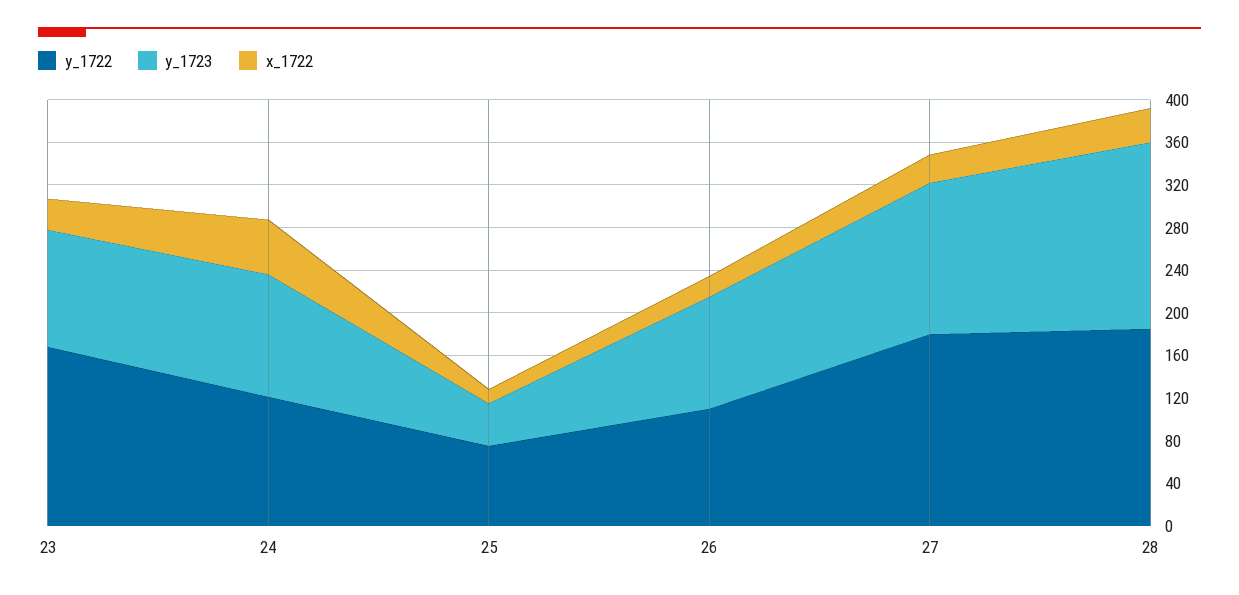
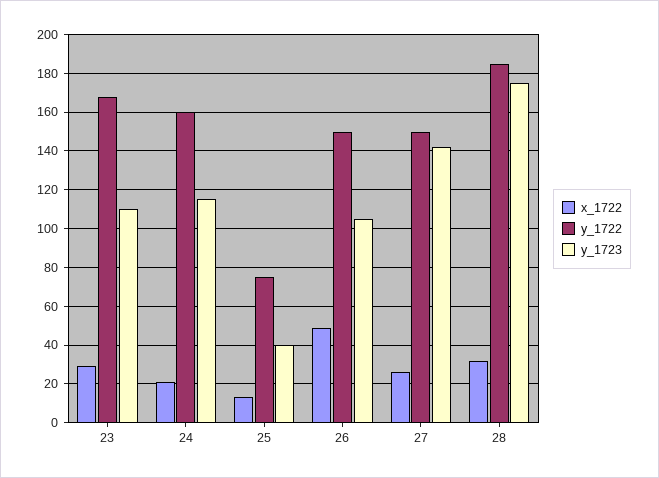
  {
    "y_1722": {
      "23": 170,
-     "24": 120,
+     "24": 160,
      "25": 75,
-     "26": 110,
+     "26": 150,
-     "27": 180,
+     "27": 150,
      "28": 185
    },
    "y_1723": {
      "23": 110,
      "24": 115,
      "25": 40,
      "26": 105,
      "27": 140,
      "28": 175
    },
    "x_1722": {
      "23": 30,
-     "24": 50,
+     "24": 20,
      "25": 15,
-     "26": 20,
+     "26": 50,
      "27": 25,
      "28": 30
    }
  }

